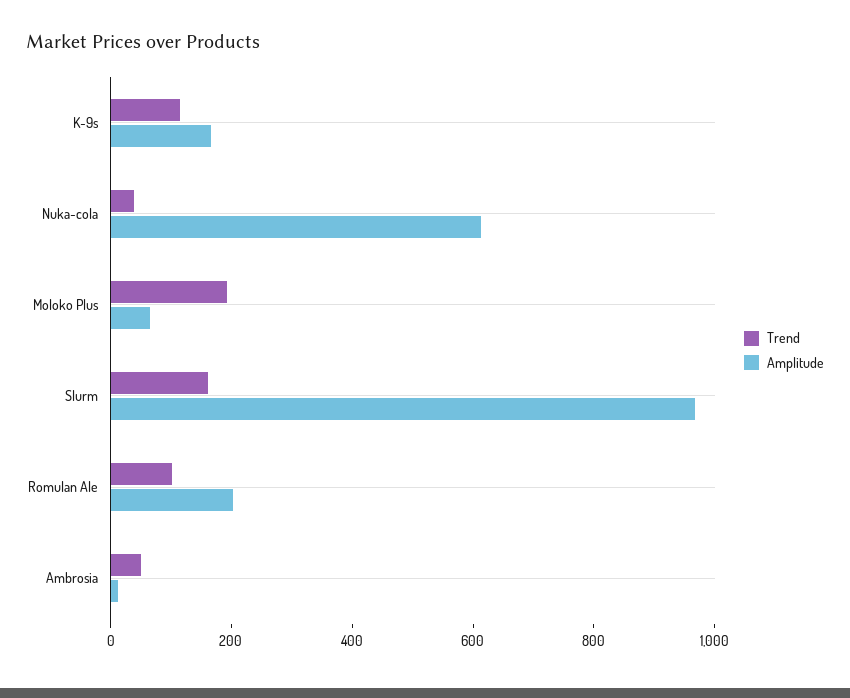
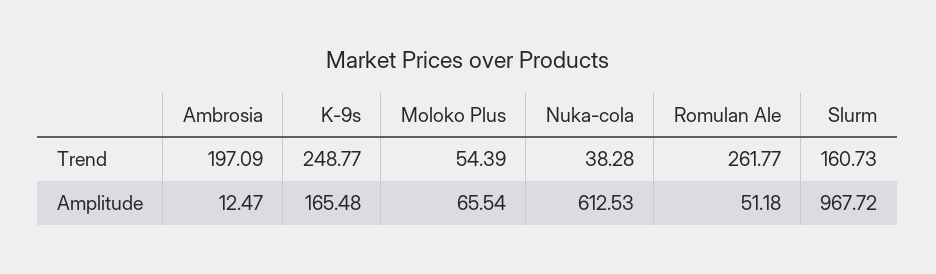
  {
    "Trend": {
-     "K-9s": 100,
+     "K-9s": 248.77,
      "Nuka-cola": 38.28,
-     "Moloko Plus": 200,
+     "Moloko Plus": 54.39,
      "Slurm": 160.73,
-     "Romulan Ale": 100,
+     "Romulan Ale": 261.77,
-     "Ambrosia": 50
+     "Ambrosia": 197.09
    },
    "Amplitude": {
      "K-9s": 165.48,
      "Nuka-cola": 612.53,
      "Moloko Plus": 65.54,
      "Slurm": 967.72,
-     "Romulan Ale": 200,
+     "Romulan Ale": 51.18,
      "Ambrosia": 12.47
    }
  }

